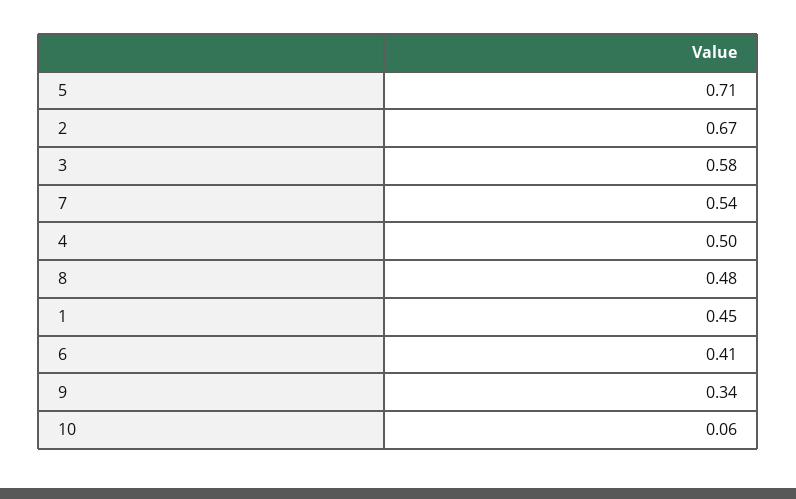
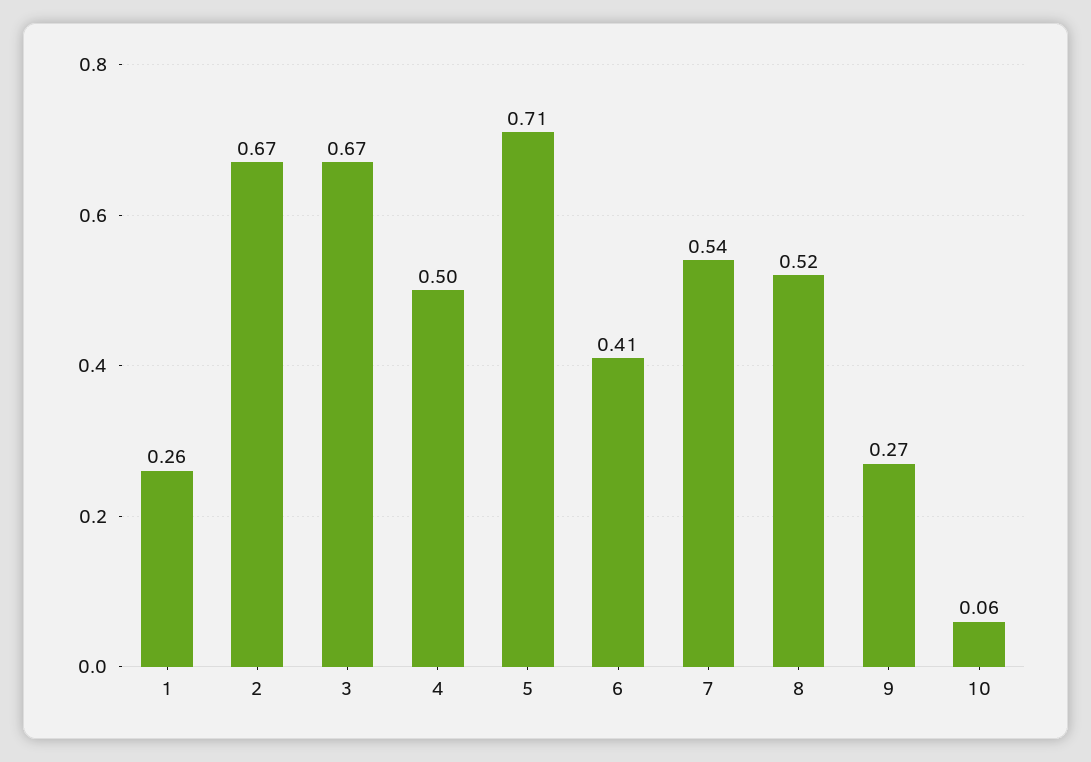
  {
    "5": 0.71,
    "2": 0.67,
-   "3": 0.58,
+   "3": 0.67,
    "7": 0.54,
    "4": 0.5,
-   "8": 0.48,
+   "8": 0.52,
-   "1": 0.45,
+   "1": 0.26,
    "6": 0.41,
-   "9": 0.34,
+   "9": 0.27,
    "10": 0.06
  }

